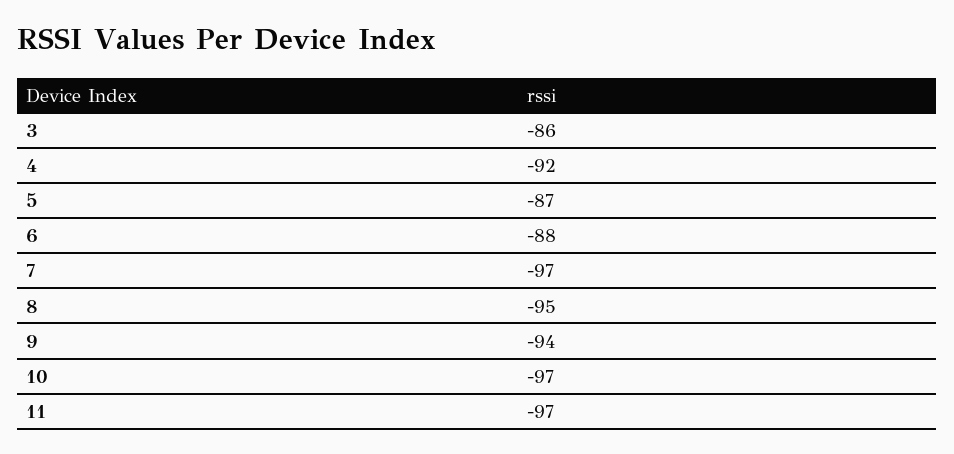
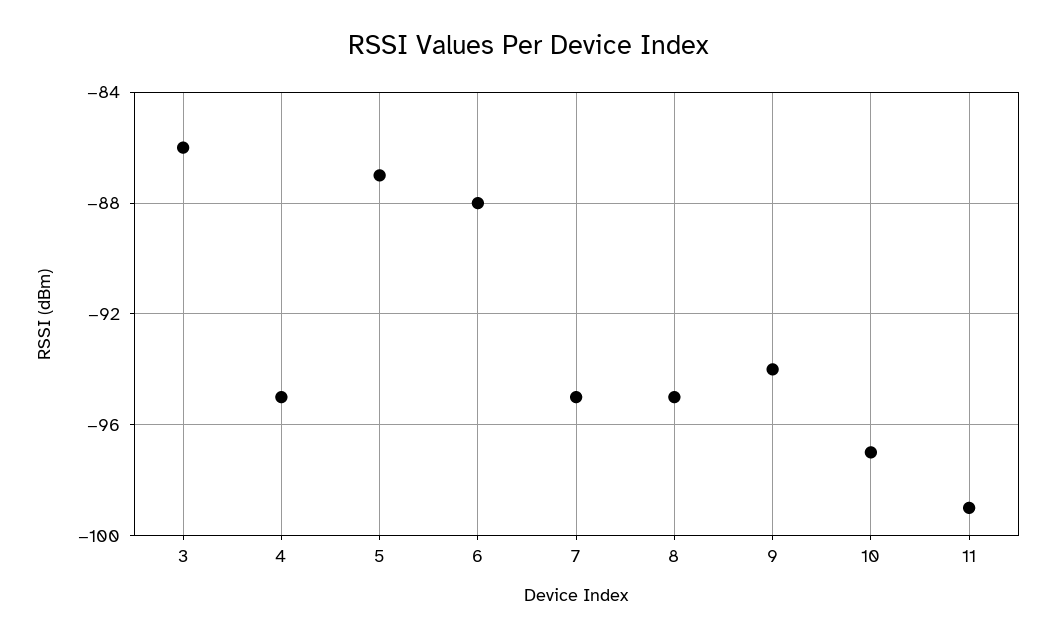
  {
    "3": -86,
-   "4": -92,
+   "4": -95,
    "5": -87,
    "6": -88,
-   "7": -97,
+   "7": -95,
    "8": -95,
    "9": -94,
    "10": -97,
-   "11": -97
+   "11": -99
  }

